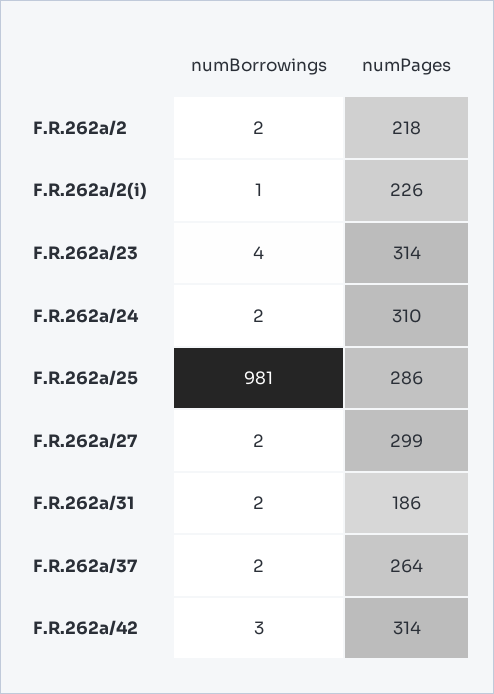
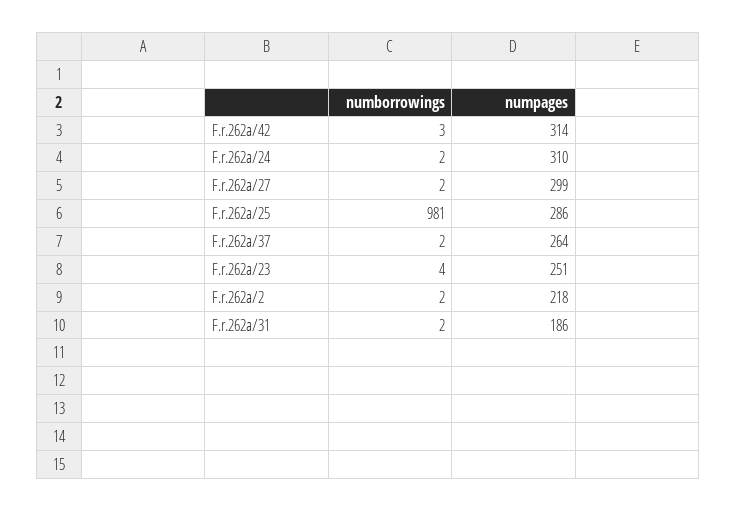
  {
    "numBorrowings": {
      "F.R.262a/2": 2,
-     "F.R.262a/2(i)": 1,
      "F.R.262a/23": 4,
      "F.R.262a/24": 2,
      "F.R.262a/25": 981,
      "F.R.262a/27": 2,
      "F.R.262a/31": 2,
      "F.R.262a/37": 2,
      "F.R.262a/42": 3
    },
    "numPages": {
      "F.R.262a/2": 218,
-     "F.R.262a/2(i)": 226,
-     "F.R.262a/23": 314,
+     "F.R.262a/23": 251,
      "F.R.262a/24": 310,
      "F.R.262a/25": 286,
      "F.R.262a/27": 299,
      "F.R.262a/31": 186,
      "F.R.262a/37": 264,
      "F.R.262a/42": 314
    }
  }

